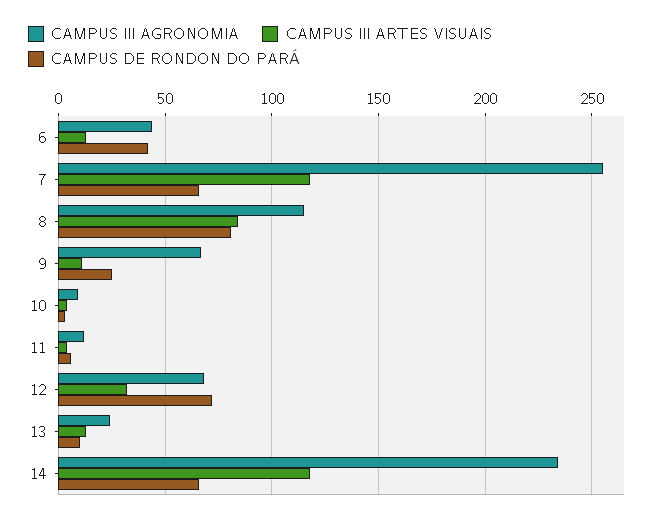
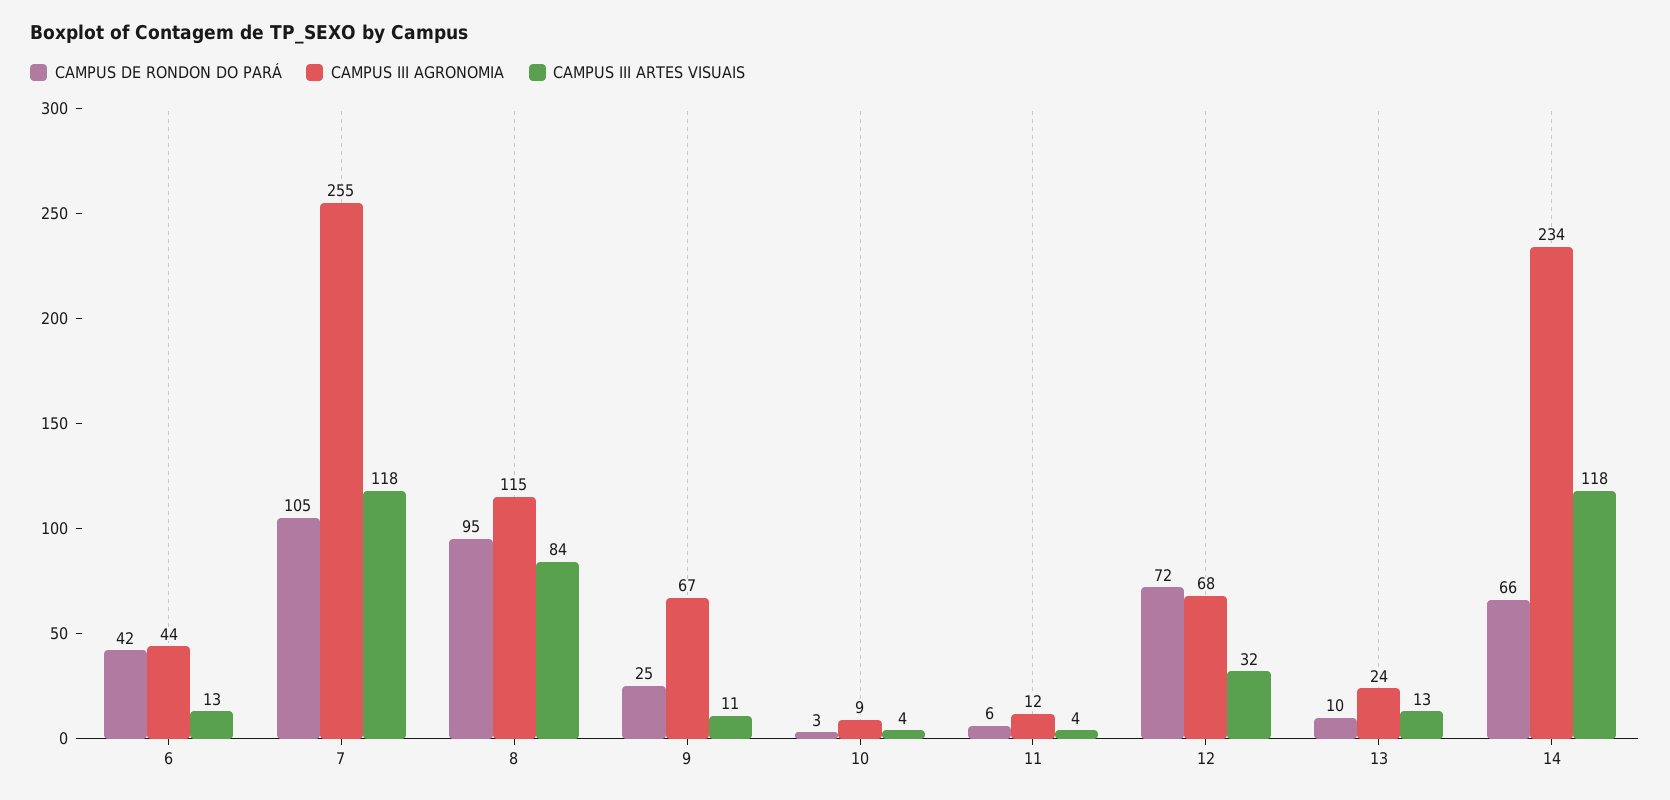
  {
    "CAMPUS III AGRONOMIA": {
      "6": 44,
      "7": 255,
      "8": 115,
      "9": 67,
      "10": 9,
      "11": 12,
      "12": 68,
      "13": 24,
      "14": 234
    },
    "CAMPUS III ARTES VISUAIS": {
      "6": 13,
      "7": 118,
      "8": 84,
      "9": 11,
      "10": 4,
      "11": 4,
      "12": 32,
      "13": 13,
      "14": 118
    },
    "CAMPUS DE RONDON DO PARÁ": {
      "6": 42,
-     "7": 65,
+     "7": 105,
-     "8": 80,
+     "8": 95,
      "9": 25,
      "10": 3,
      "11": 6,
      "12": 72,
      "13": 10,
      "14": 66
    }
  }

